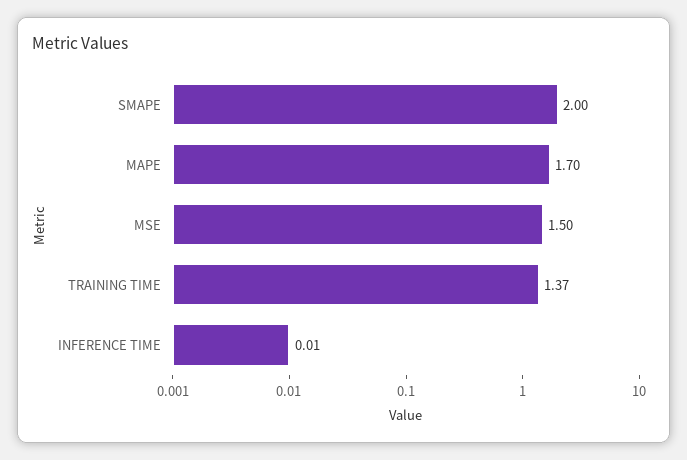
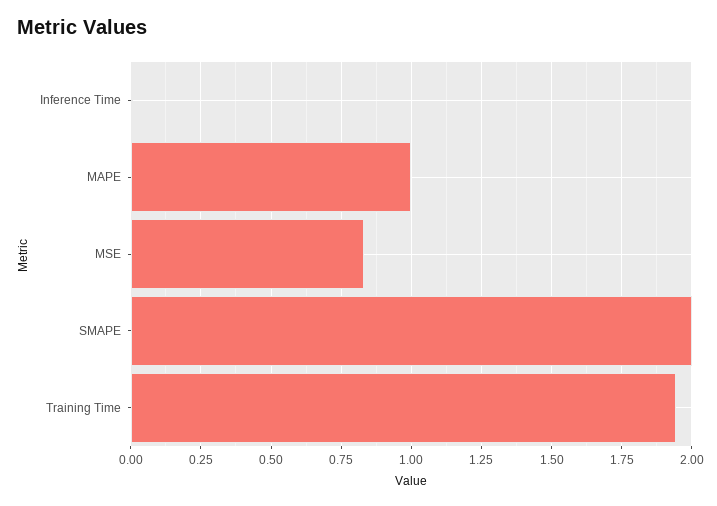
  {
    "SMAPE": 2,
-   "MAPE": 1.7,
+   "MAPE": 1,
-   "MSE": 1.5,
+   "MSE": 0.825,
-   "TRAINING TIME": 1.37,
+   "TRAINING TIME": 1.95,
    "INFERENCE TIME": 0.01
  }

